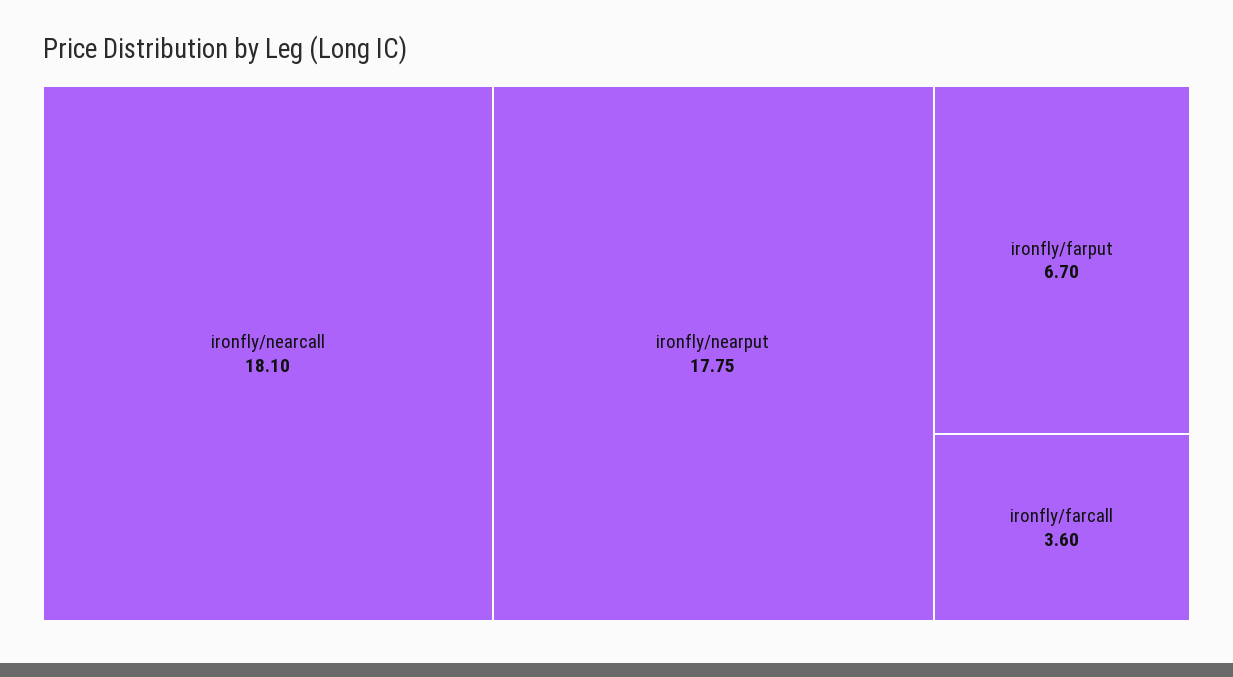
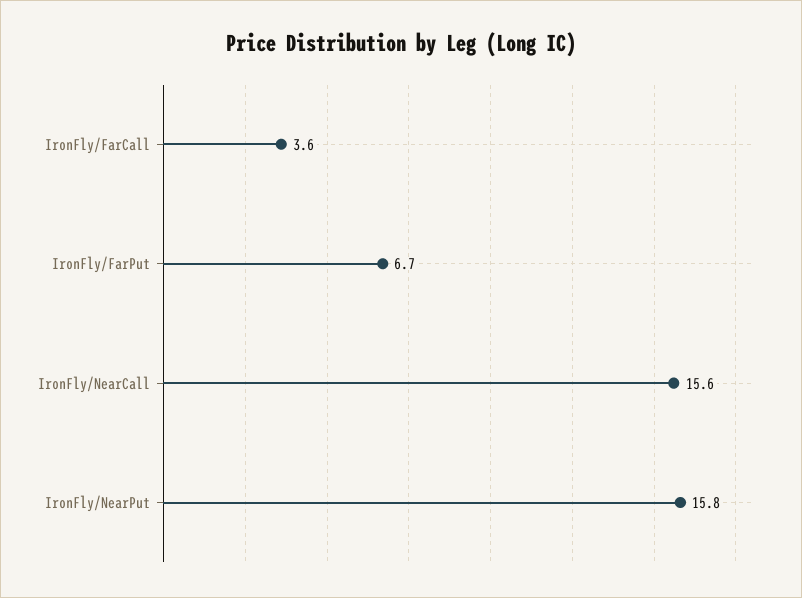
  {
-   "ironfly/nearcall": 18.1,
+   "ironfly/nearcall": 15.6,
-   "ironfly/nearput": 17.75,
+   "ironfly/nearput": 15.8,
    "ironfly/farput": 6.7,
    "ironfly/farcall": 3.6
  }

